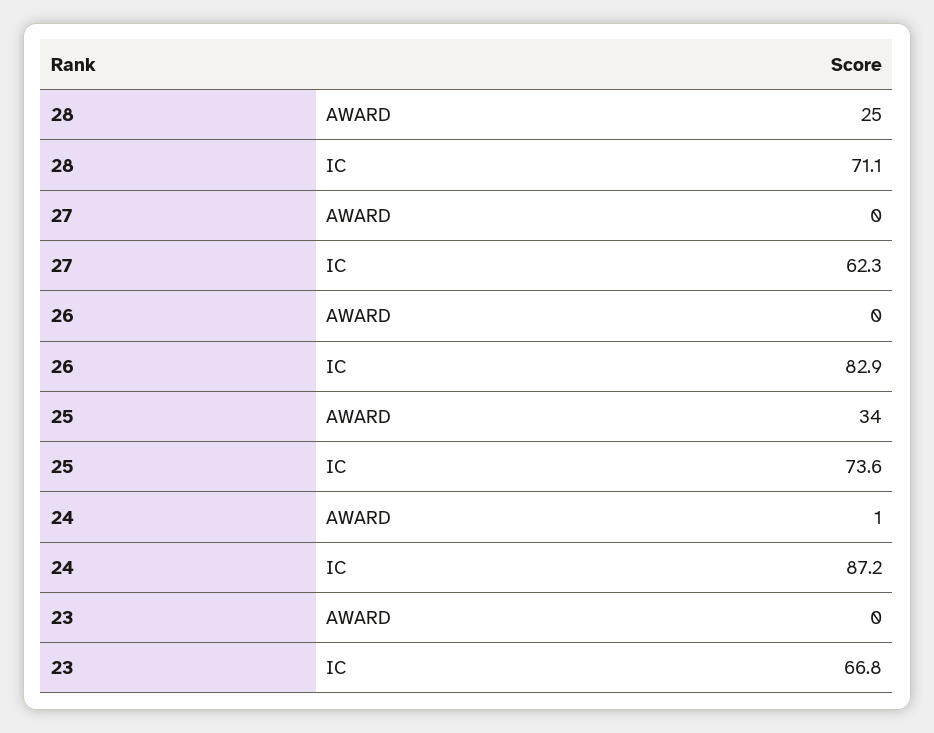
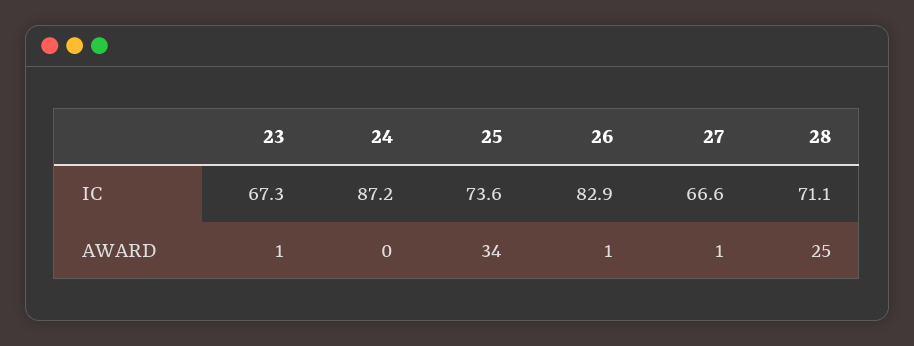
  {
    "28": {
      "AWARD": 25,
      "IC": 71.1
    },
    "27": {
-     "AWARD": 0,
+     "AWARD": 1,
-     "IC": 62.3
+     "IC": 66.6
    },
    "26": {
-     "AWARD": 0,
+     "AWARD": 1,
      "IC": 82.9
    },
    "25": {
      "AWARD": 34,
      "IC": 73.6
    },
    "24": {
-     "AWARD": 1,
+     "AWARD": 0,
      "IC": 87.2
    },
    "23": {
-     "AWARD": 0,
+     "AWARD": 1,
-     "IC": 66.8
+     "IC": 67.3
    }
  }

